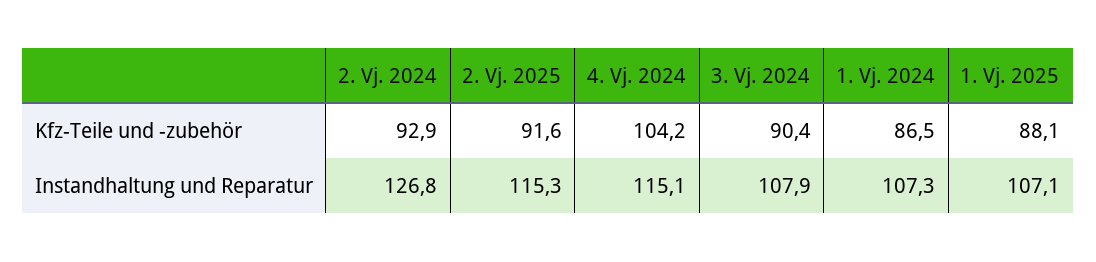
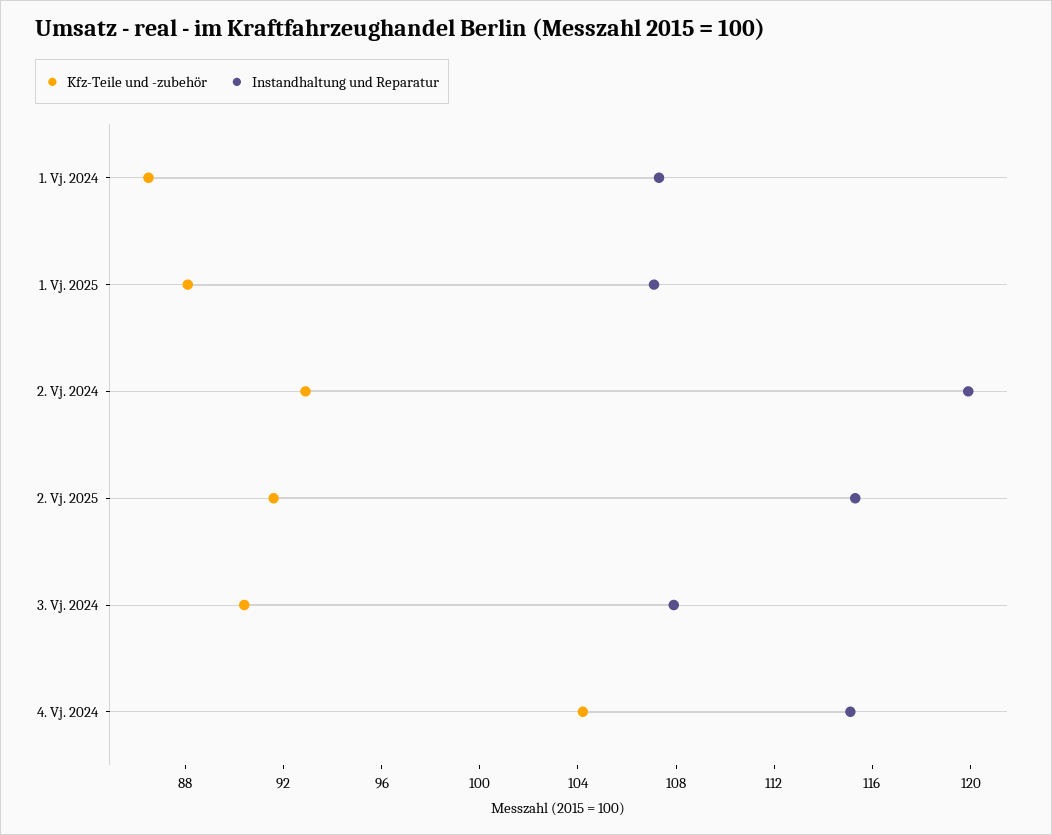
  {
    "Kfz-Teile und -zubehör": {
      "2. Vj. 2024": 92.9,
      "2. Vj. 2025": 91.6,
      "4. Vj. 2024": 104.2,
      "3. Vj. 2024": 90.4,
      "1. Vj. 2024": 86.5,
      "1. Vj. 2025": 88.1
    },
    "Instandhaltung und Reparatur": {
-     "2. Vj. 2024": 126.8,
+     "2. Vj. 2024": 120,
      "2. Vj. 2025": 115.3,
      "4. Vj. 2024": 115.1,
      "3. Vj. 2024": 107.9,
      "1. Vj. 2024": 107.3,
      "1. Vj. 2025": 107.1
    }
  }

